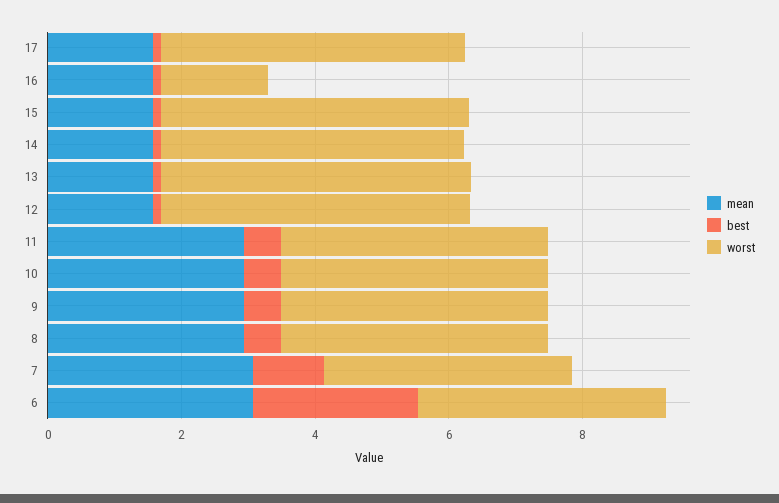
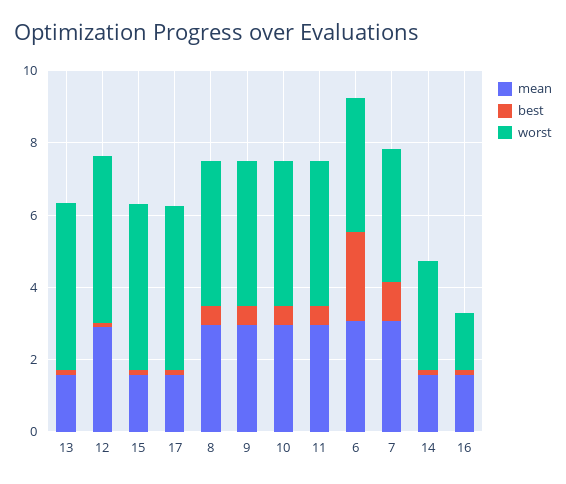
  {
    "mean": {
      "17": 1.5,
      "16": 1.5,
      "15": 1.5,
      "14": 1.5,
      "13": 1.5,
-     "12": 1.5,
+     "12": 3,
      "11": 3,
      "10": 3,
      "9": 3,
      "8": 3,
      "7": 3,
      "6": 3
    },
    "best": {
      "17": 0,
      "16": 0,
      "15": 0,
      "14": 0,
      "13": 0,
      "12": 0,
      "11": 0.5,
      "10": 0.5,
      "9": 0.5,
      "8": 0.5,
      "7": 1,
      "6": 2.5
    },
    "worst": {
      "17": 4.5,
      "16": 1.5,
      "15": 4.5,
-     "14": 4.5,
+     "14": 3,
      "13": 4.5,
      "12": 4.5,
      "11": 4,
      "10": 4,
      "9": 4,
      "8": 4,
      "7": 3.5,
      "6": 3.5
    }
  }

